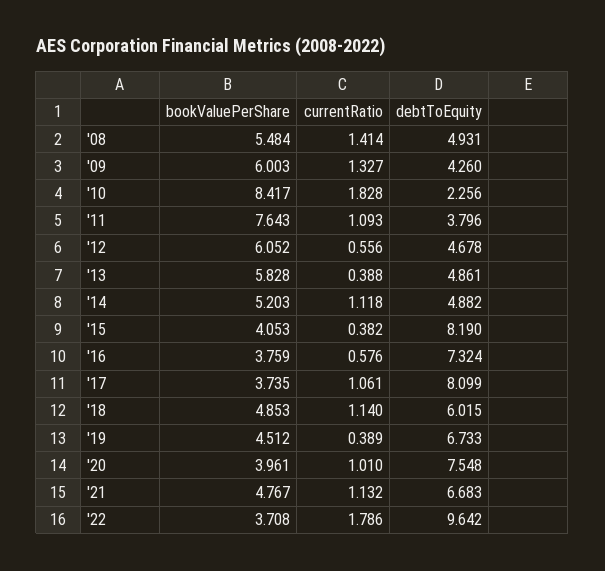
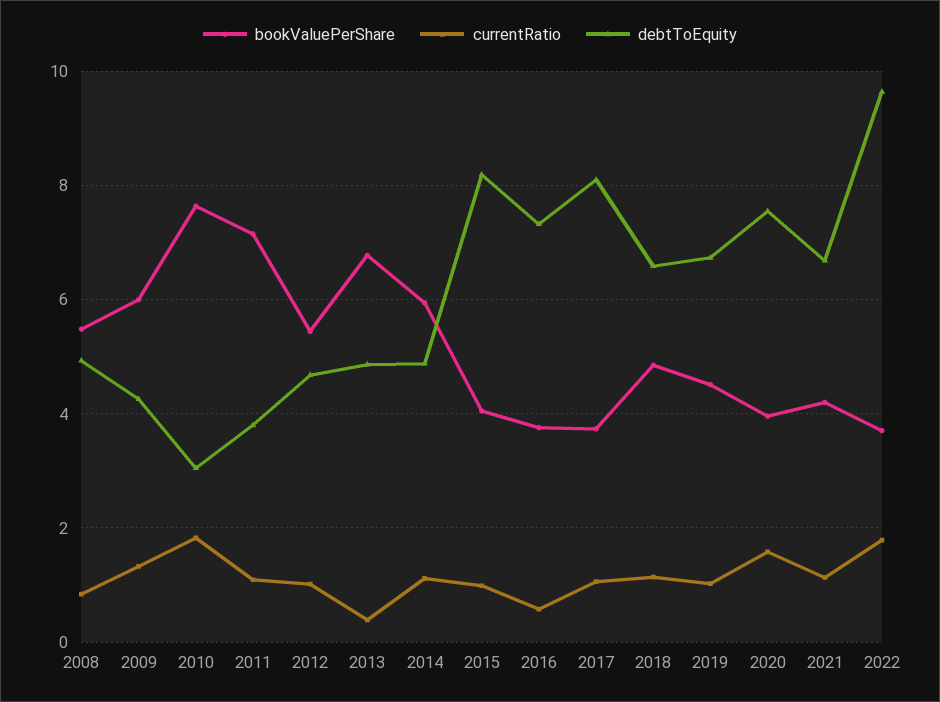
  {
    "bookValuePerShare": {
      "'08": 5.484,
      "'09": 6.003,
-     "'10": 8.417,
+     "'10": 7.6,
-     "'11": 7.643,
+     "'11": 7.2,
-     "'12": 6.052,
+     "'12": 5.4,
-     "'13": 5.828,
+     "'13": 6.8,
-     "'14": 5.203,
+     "'14": 6,
      "'15": 4.053,
      "'16": 3.759,
      "'17": 3.735,
      "'18": 4.853,
      "'19": 4.512,
      "'20": 3.961,
-     "'21": 4.767,
+     "'21": 4.2,
      "'22": 3.708
    },
    "currentRatio": {
-     "'08": 1.414,
+     "'08": 0.8,
      "'09": 1.327,
      "'10": 1.828,
      "'11": 1.093,
-     "'12": 0.556,
+     "'12": 1,
      "'13": 0.388,
      "'14": 1.118,
-     "'15": 0.382,
+     "'15": 1,
      "'16": 0.576,
      "'17": 1.061,
      "'18": 1.14,
-     "'19": 0.389,
+     "'19": 1,
-     "'20": 1.01,
+     "'20": 1.6,
      "'21": 1.132,
      "'22": 1.786
    },
    "debtToEquity": {
      "'08": 4.931,
      "'09": 4.26,
-     "'10": 2.256,
+     "'10": 3,
      "'11": 3.796,
      "'12": 4.678,
      "'13": 4.861,
      "'14": 4.882,
      "'15": 8.19,
      "'16": 7.324,
      "'17": 8.099,
-     "'18": 6.015,
+     "'18": 6.6,
      "'19": 6.733,
      "'20": 7.548,
      "'21": 6.683,
      "'22": 9.642
    }
  }

